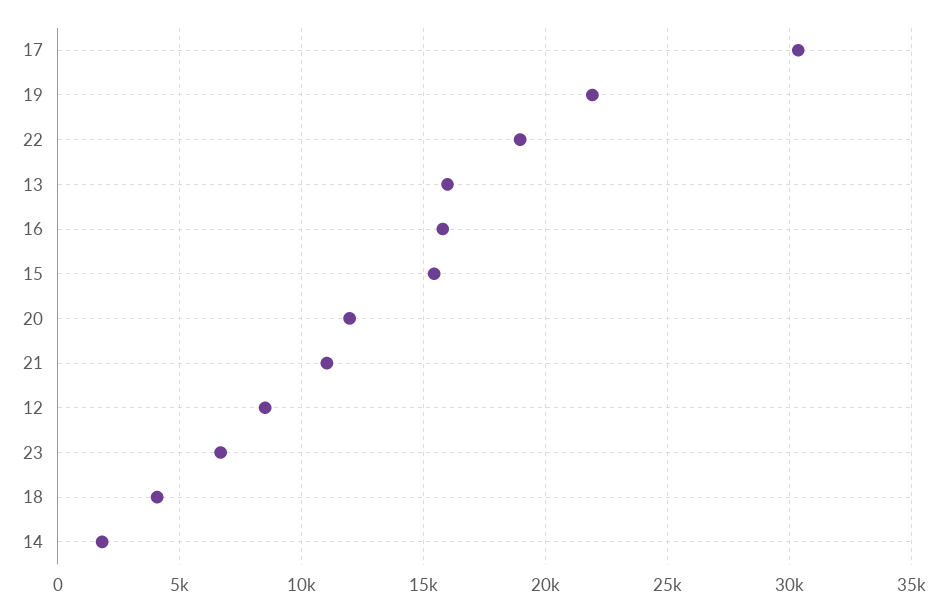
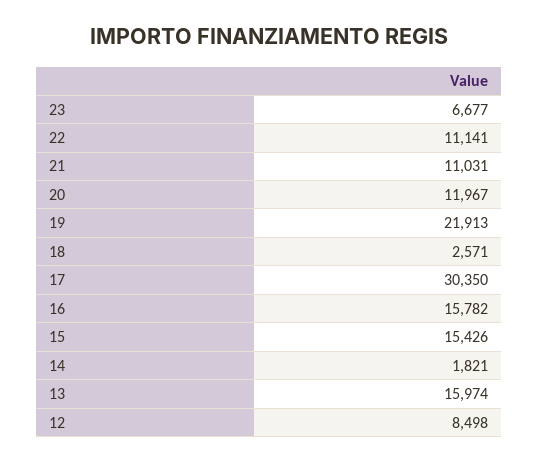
  {
    "17": 30350,
    "19": 21913,
-   "22": 19000,
+   "22": 11141,
    "13": 15974,
    "16": 15782,
    "15": 15426,
    "20": 11967,
    "21": 11031,
    "12": 8498,
    "23": 6677,
-   "18": 4000,
+   "18": 2571,
    "14": 1821
  }

